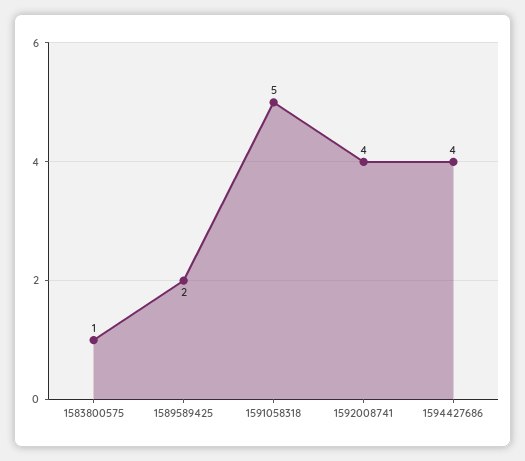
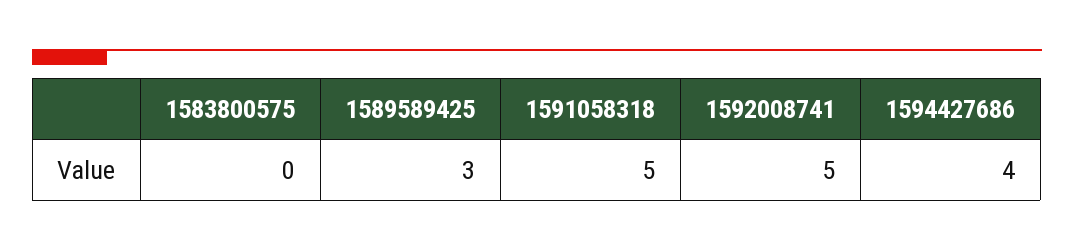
  {
-   "1583800575": 1,
+   "1583800575": 0,
-   "1589589425": 2,
+   "1589589425": 3,
    "1591058318": 5,
-   "1592008741": 4,
+   "1592008741": 5,
    "1594427686": 4
  }

